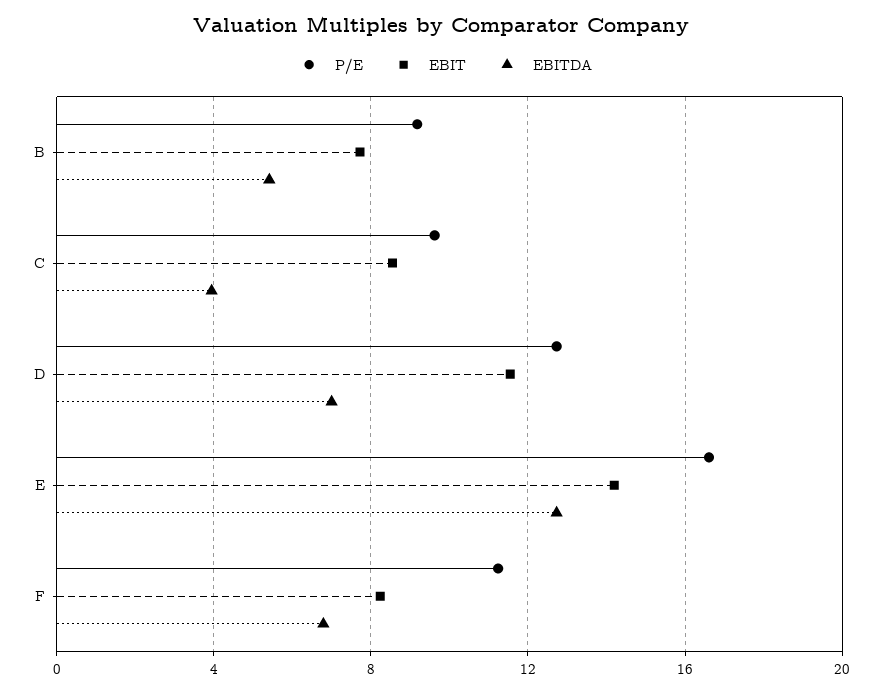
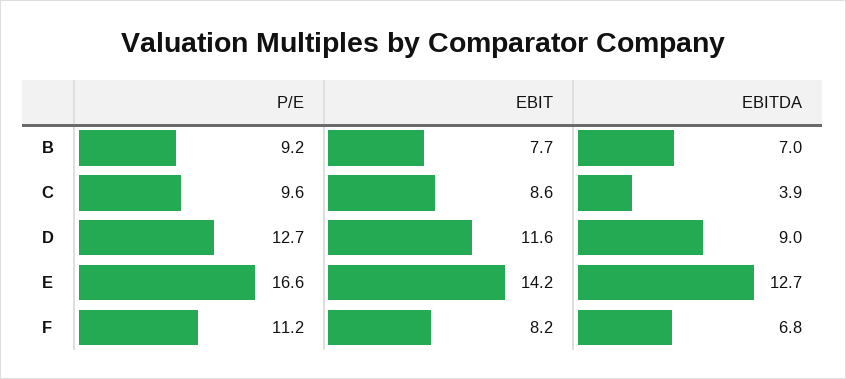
  {
    "P/E": {
      "B": 9.2,
      "C": 9.6,
      "D": 12.7,
      "E": 16.6,
      "F": 11.2
    },
    "EBIT": {
      "B": 7.7,
      "C": 8.6,
      "D": 11.6,
      "E": 14.2,
      "F": 8.2
    },
    "EBITDA": {
-     "B": 5.5,
+     "B": 7,
      "C": 3.9,
-     "D": 7,
+     "D": 9,
      "E": 12.7,
      "F": 6.8
    }
  }

